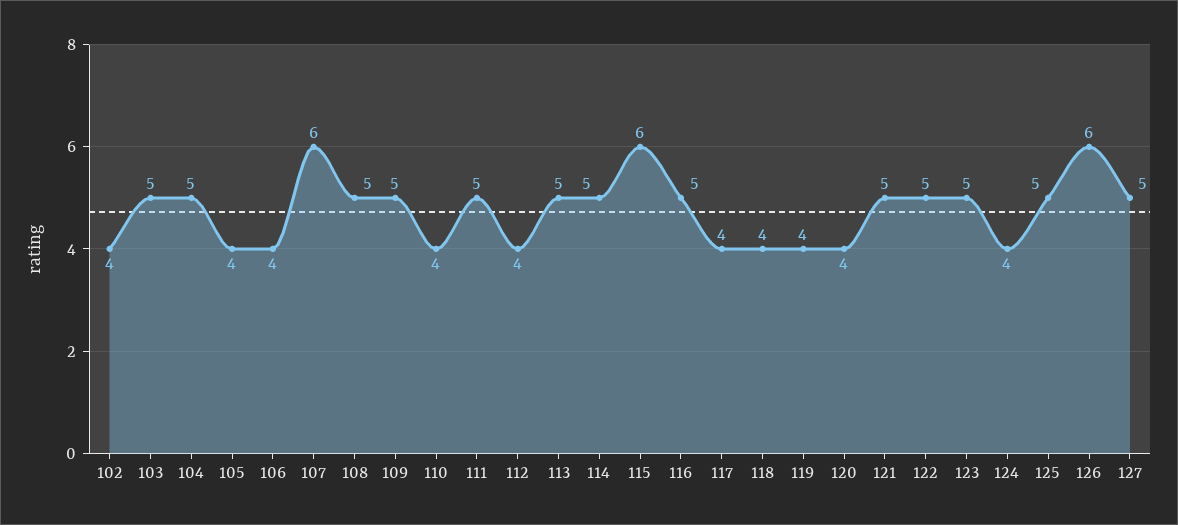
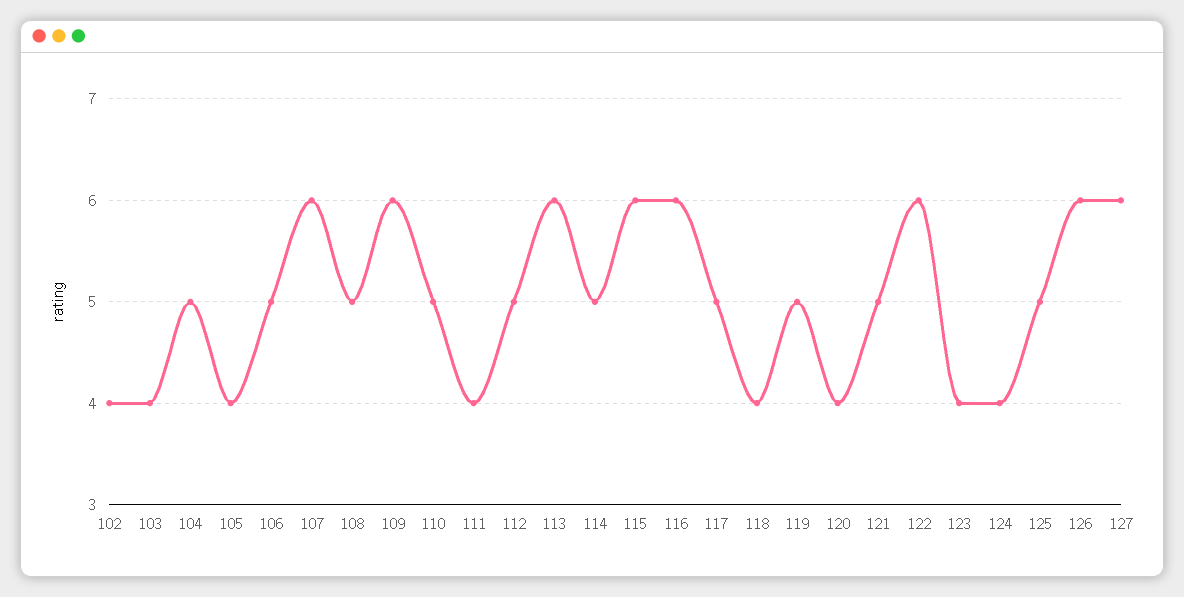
  {
    "102": 4,
-   "103": 5,
+   "103": 4,
    "104": 5,
    "105": 4,
-   "106": 4,
+   "106": 5,
    "107": 6,
    "108": 5,
-   "109": 5,
+   "109": 6,
-   "110": 4,
+   "110": 5,
-   "111": 5,
+   "111": 4,
-   "112": 4,
+   "112": 5,
-   "113": 5,
+   "113": 6,
    "114": 5,
    "115": 6,
-   "116": 5,
+   "116": 6,
-   "117": 4,
+   "117": 5,
    "118": 4,
-   "119": 4,
+   "119": 5,
    "120": 4,
    "121": 5,
-   "122": 5,
+   "122": 6,
-   "123": 5,
+   "123": 4,
    "124": 4,
    "125": 5,
    "126": 6,
-   "127": 5
+   "127": 6
  }

